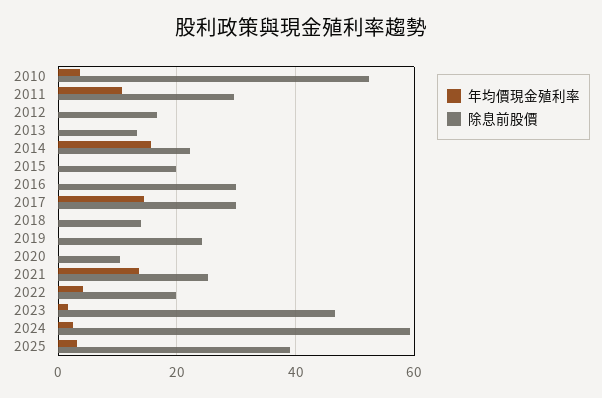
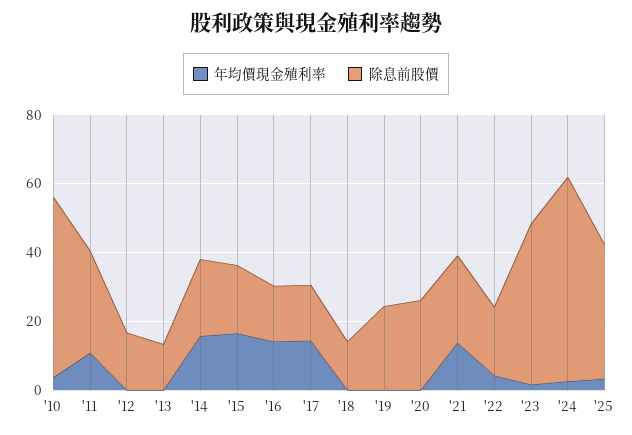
  {
    "年均價現金殖利率": {
      "2010": 4,
      "2011": 10,
      "2012": 0,
      "2013": 0,
      "2014": 16,
-     "2015": 0,
+     "2015": 15,
-     "2016": 0,
+     "2016": 15,
      "2017": 14,
      "2018": 0,
      "2019": 0,
      "2020": 0,
      "2021": 14,
      "2022": 4,
      "2023": 2,
      "2024": 2,
      "2025": 4
    },
    "除息前股價": {
      "2010": 52,
      "2011": 30,
      "2012": 16,
      "2013": 14,
      "2014": 22,
      "2015": 20,
-     "2016": 30,
+     "2016": 15,
-     "2017": 30,
+     "2017": 15,
      "2018": 14,
      "2019": 24,
-     "2020": 10,
+     "2020": 25,
      "2021": 26,
      "2022": 20,
      "2023": 46,
      "2024": 60,
      "2025": 40
    }
  }

